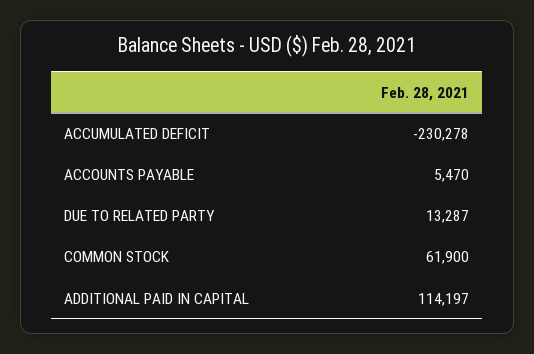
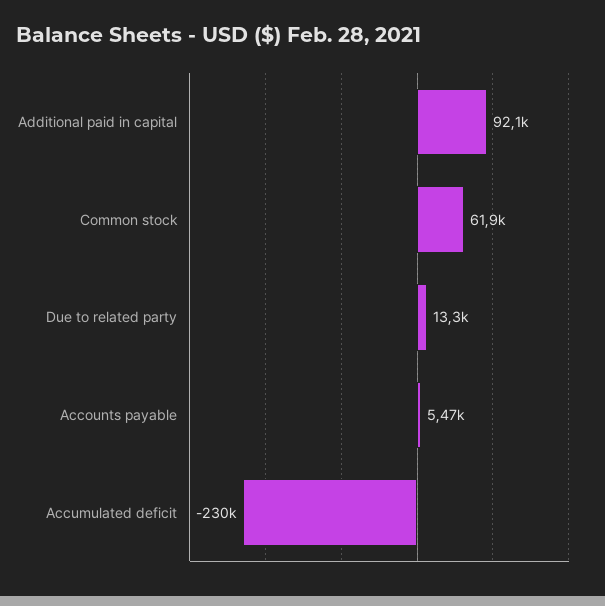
  {
    "ACCUMULATED DEFICIT": -230278,
    "ACCOUNTS PAYABLE": 5470,
    "DUE TO RELATED PARTY": 13287,
    "COMMON STOCK": 61900,
-   "ADDITIONAL PAID IN CAPITAL": 114197
+   "ADDITIONAL PAID IN CAPITAL": 92100
  }

